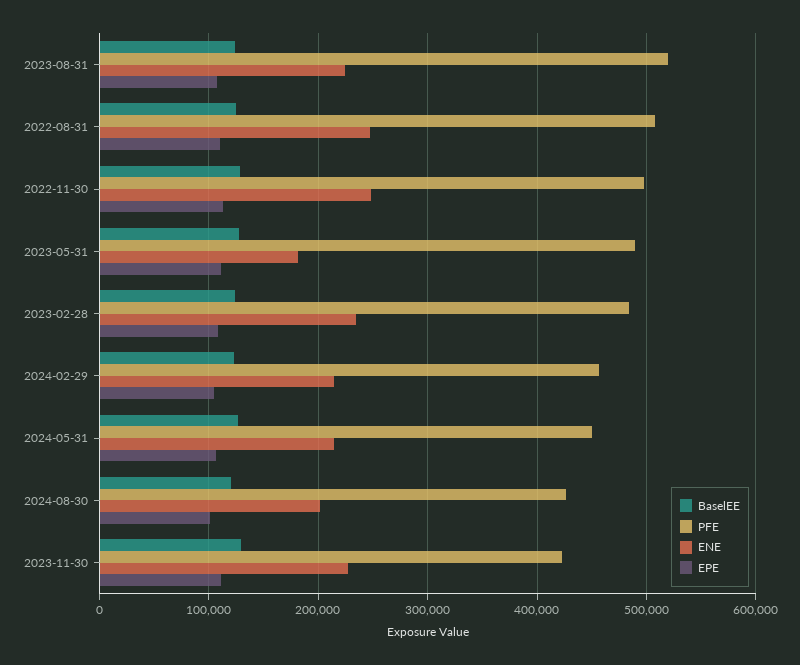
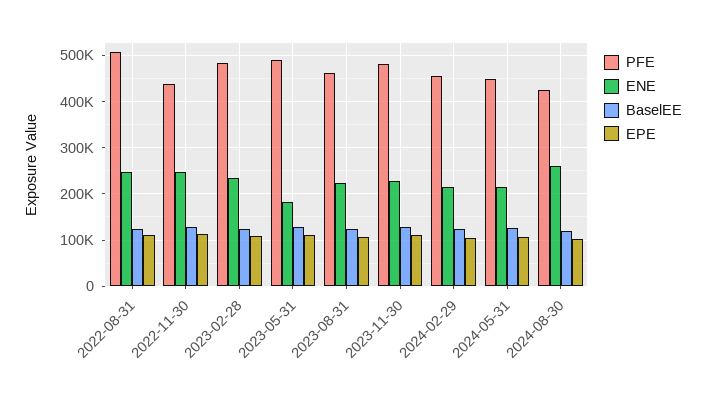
  {
    "BaselEE": {
      "2023-08-31": 120000,
      "2022-08-31": 120000,
      "2022-11-30": 130000,
      "2023-05-31": 130000,
      "2023-02-28": 120000,
      "2024-02-29": 120000,
      "2024-05-31": 130000,
      "2024-08-30": 120000,
      "2023-11-30": 130000
    },
    "PFE": {
-     "2023-08-31": 520000,
+     "2023-08-31": 460000,
      "2022-08-31": 510000,
-     "2022-11-30": 500000,
+     "2022-11-30": 440000,
      "2023-05-31": 490000,
      "2023-02-28": 480000,
      "2024-02-29": 460000,
      "2024-05-31": 450000,
      "2024-08-30": 430000,
-     "2023-11-30": 420000
+     "2023-11-30": 480000
    },
    "ENE": {
      "2023-08-31": 220000,
      "2022-08-31": 250000,
      "2022-11-30": 250000,
      "2023-05-31": 180000,
      "2023-02-28": 230000,
      "2024-02-29": 210000,
      "2024-05-31": 210000,
-     "2024-08-30": 200000,
+     "2024-08-30": 260000,
      "2023-11-30": 230000
    },
    "EPE": {
      "2023-08-31": 110000,
      "2022-08-31": 110000,
      "2022-11-30": 110000,
      "2023-05-31": 110000,
      "2023-02-28": 110000,
      "2024-02-29": 100000,
      "2024-05-31": 110000,
      "2024-08-30": 100000,
      "2023-11-30": 110000
    }
  }

